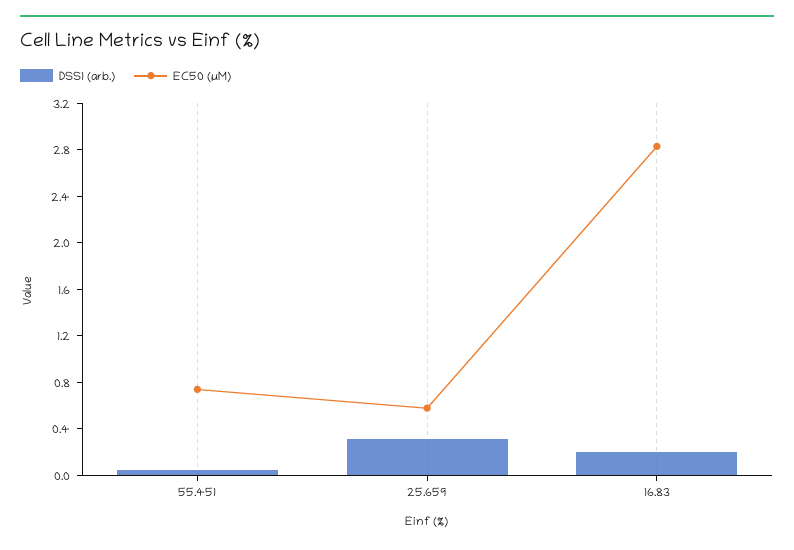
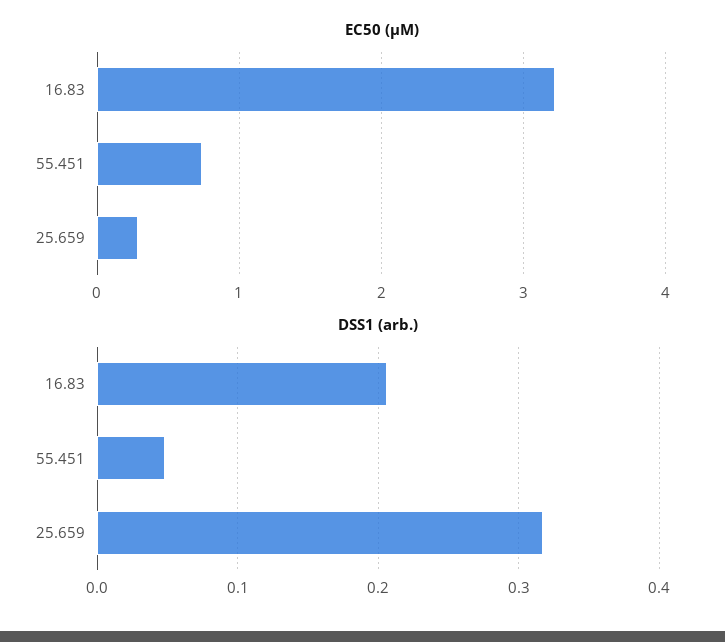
  {
    "DSS1 (arb.)": {
      "55.451": 0.05,
      "25.659": 0.32,
      "16.83": 0.21
    },
    "EC50 (µM)": {
      "55.451": 0.7,
-     "25.659": 0.6,
+     "25.659": 0.3,
-     "16.83": 2.8
+     "16.83": 3.2
    }
  }

